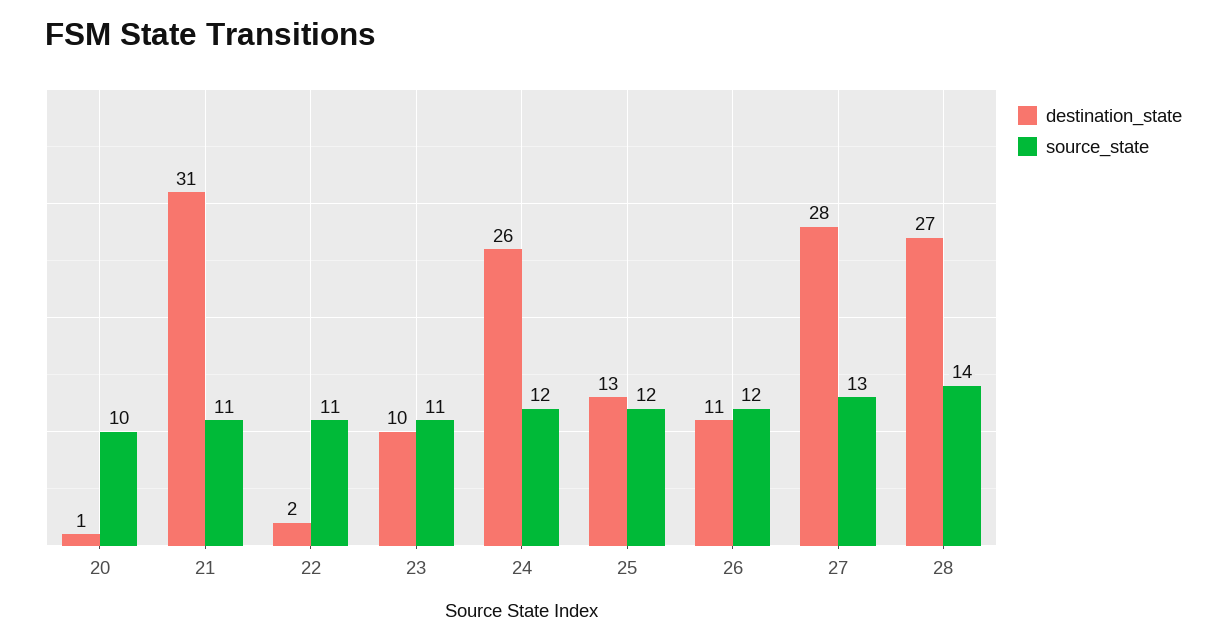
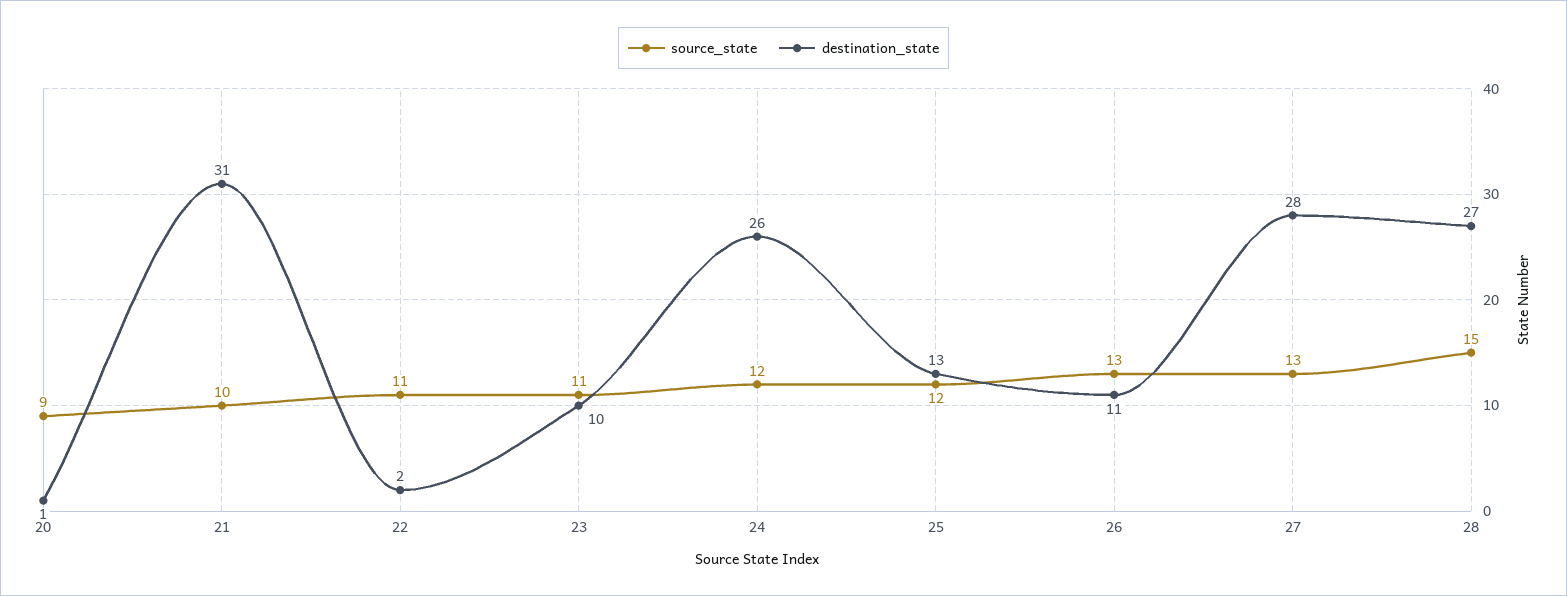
  {
    "destination_state": {
      "20": 1,
      "21": 31,
      "22": 2,
      "23": 10,
      "24": 26,
      "25": 13,
      "26": 11,
      "27": 28,
      "28": 27
    },
    "source_state": {
-     "20": 10,
+     "20": 9,
-     "21": 11,
+     "21": 10,
      "22": 11,
      "23": 11,
      "24": 12,
      "25": 12,
-     "26": 12,
+     "26": 13,
      "27": 13,
-     "28": 14
+     "28": 15
    }
  }

